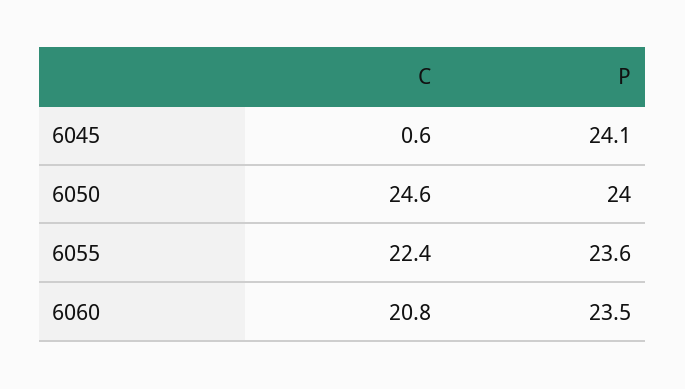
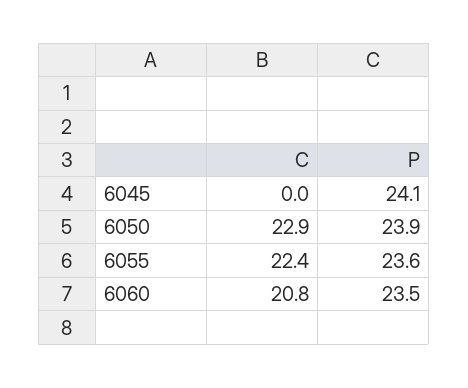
  {
    "C": {
-     "6045": 0.6,
+     "6045": 0,
-     "6050": 24.6,
+     "6050": 22.9,
      "6055": 22.4,
      "6060": 20.8
    },
    "P": {
      "6045": 24.1,
-     "6050": 24,
+     "6050": 23.9,
      "6055": 23.6,
      "6060": 23.5
    }
  }

